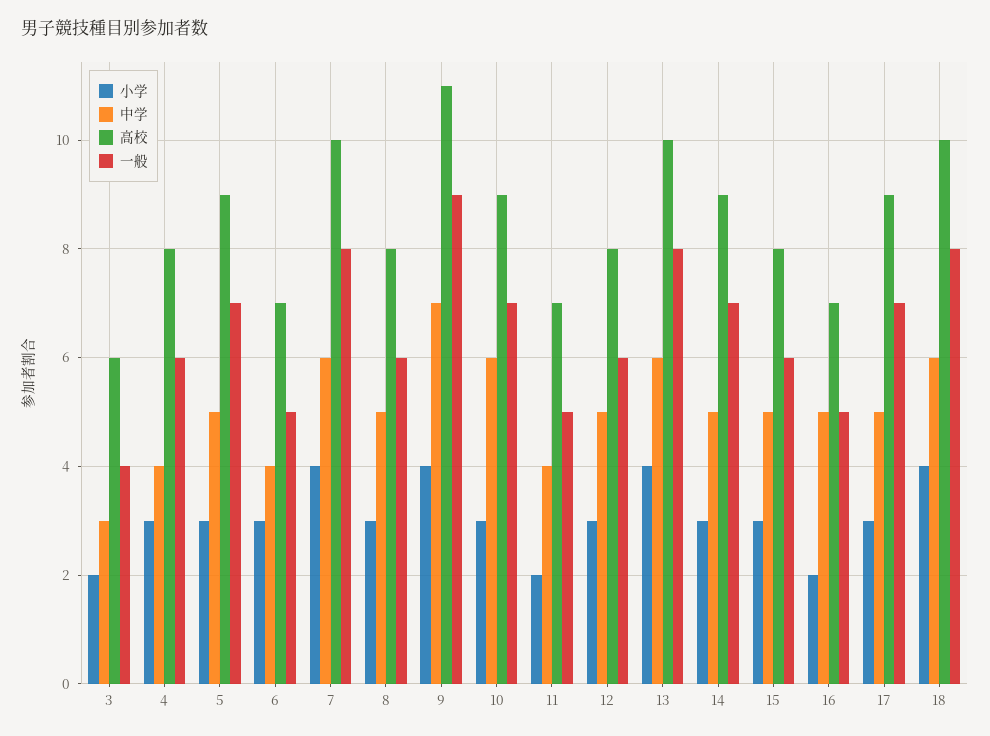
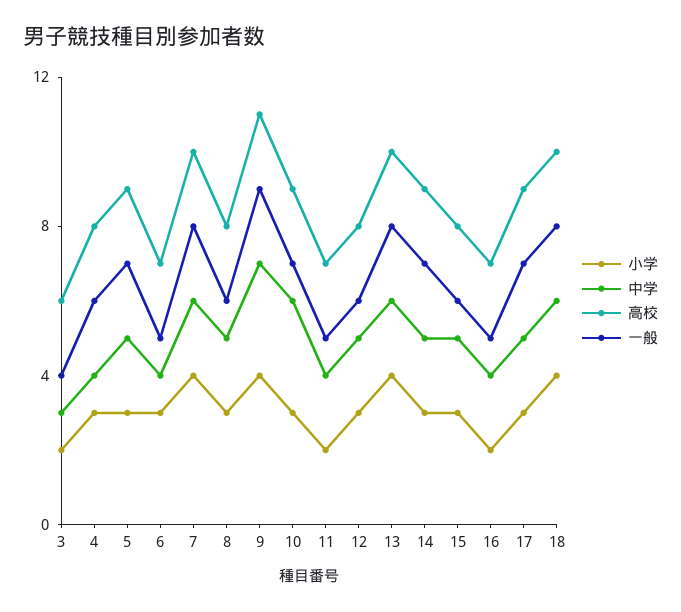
  {
    "小学": {
      "3": 2,
      "4": 3,
      "5": 3,
      "6": 3,
      "7": 4,
      "8": 3,
      "9": 4,
      "10": 3,
      "11": 2,
      "12": 3,
      "13": 4,
      "14": 3,
      "15": 3,
      "16": 2,
      "17": 3,
      "18": 4
    },
    "中学": {
      "3": 3,
      "4": 4,
      "5": 5,
      "6": 4,
      "7": 6,
      "8": 5,
      "9": 7,
      "10": 6,
      "11": 4,
      "12": 5,
      "13": 6,
      "14": 5,
      "15": 5,
-     "16": 5,
+     "16": 4,
      "17": 5,
      "18": 6
    },
    "高校": {
      "3": 6,
      "4": 8,
      "5": 9,
      "6": 7,
      "7": 10,
      "8": 8,
      "9": 11,
      "10": 9,
      "11": 7,
      "12": 8,
      "13": 10,
      "14": 9,
      "15": 8,
      "16": 7,
      "17": 9,
      "18": 10
    },
    "一般": {
      "3": 4,
      "4": 6,
      "5": 7,
      "6": 5,
      "7": 8,
      "8": 6,
      "9": 9,
      "10": 7,
      "11": 5,
      "12": 6,
      "13": 8,
      "14": 7,
      "15": 6,
      "16": 5,
      "17": 7,
      "18": 8
    }
  }

